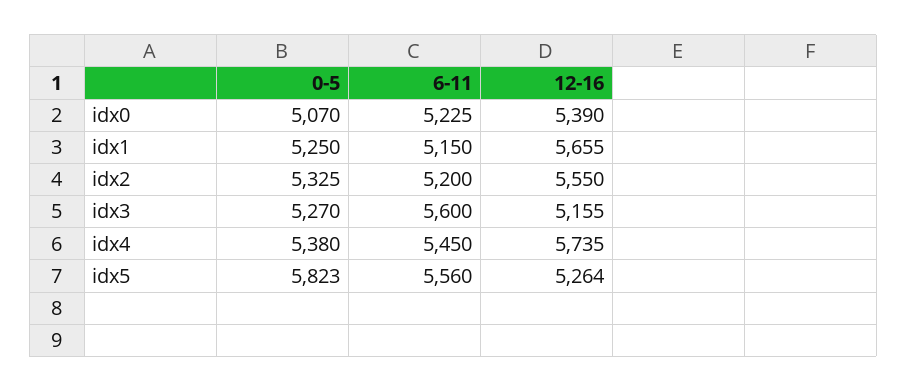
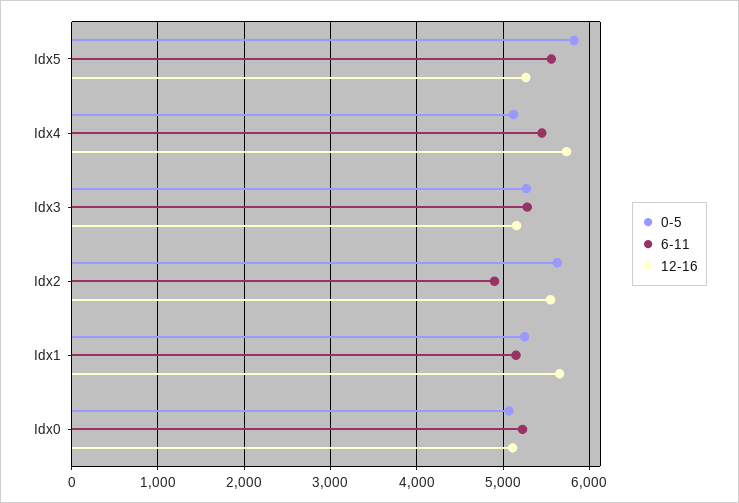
  {
    "0-5": {
      "idx0": 5070,
      "idx1": 5250,
-     "idx2": 5325,
+     "idx2": 5600,
      "idx3": 5270,
-     "idx4": 5380,
+     "idx4": 5100,
      "idx5": 5823
    },
    "6-11": {
      "idx0": 5225,
      "idx1": 5150,
-     "idx2": 5200,
+     "idx2": 4900,
-     "idx3": 5600,
+     "idx3": 5300,
      "idx4": 5450,
      "idx5": 5560
    },
    "12-16": {
-     "idx0": 5390,
+     "idx0": 5100,
      "idx1": 5655,
      "idx2": 5550,
      "idx3": 5155,
      "idx4": 5735,
      "idx5": 5264
    }
  }

